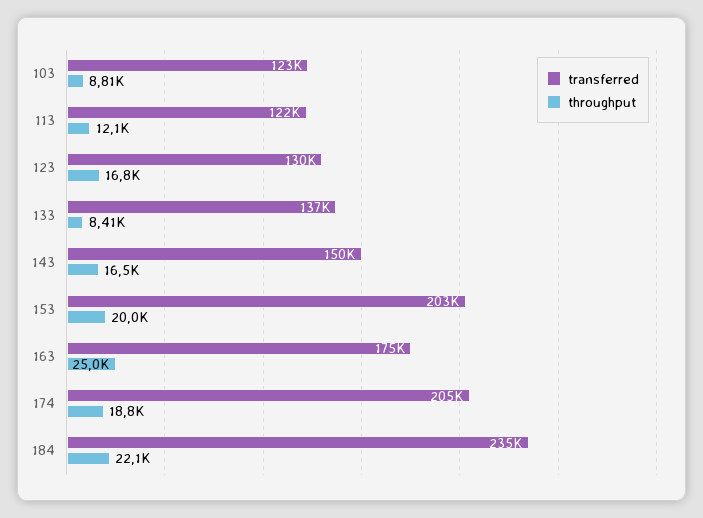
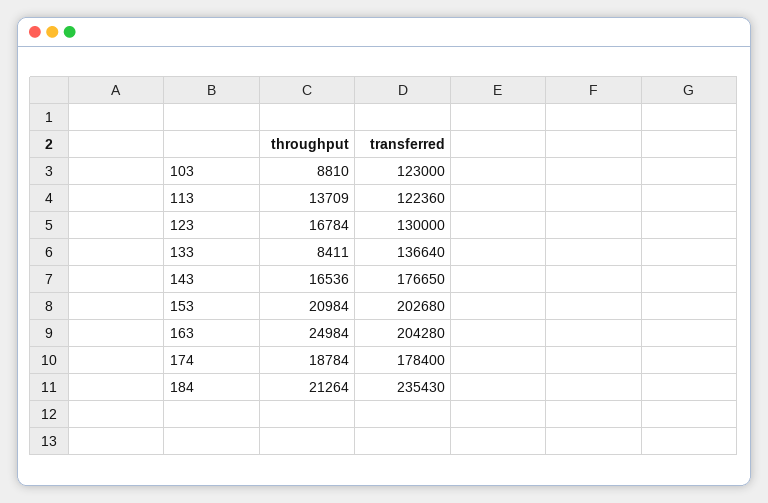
  {
    "transferred": {
      "103": 123000,
      "113": 122360,
      "123": 130000,
      "133": 136640,
-     "143": 150000,
+     "143": 176650,
      "153": 202680,
-     "163": 175000,
+     "163": 204280,
-     "174": 205000,
+     "174": 178400,
      "184": 235430
    },
    "throughput": {
      "103": 8810,
-     "113": 12100,
+     "113": 13709,
      "123": 16784,
      "133": 8411,
      "143": 16536,
-     "153": 20000,
+     "153": 20984,
      "163": 24984,
      "174": 18784,
-     "184": 22100
+     "184": 21264
    }
  }

